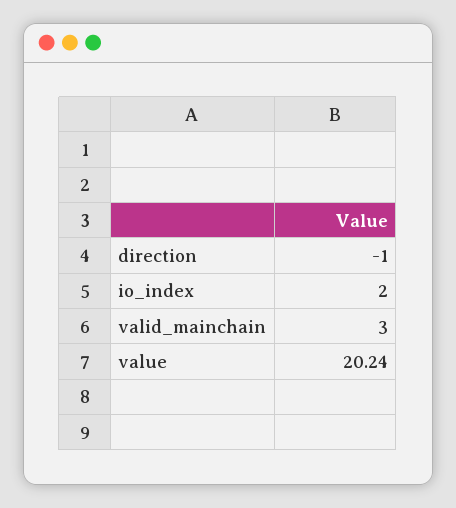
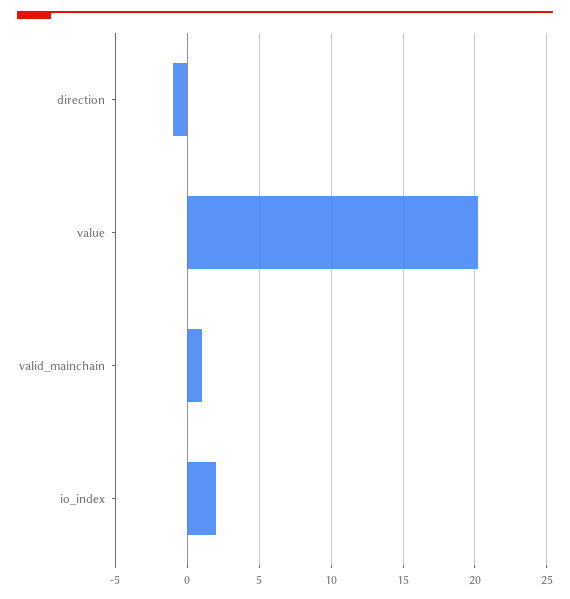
  {
    "direction": -1,
    "io_index": 2,
-   "valid_mainchain": 3,
+   "valid_mainchain": 1,
    "value": 20.24
  }

